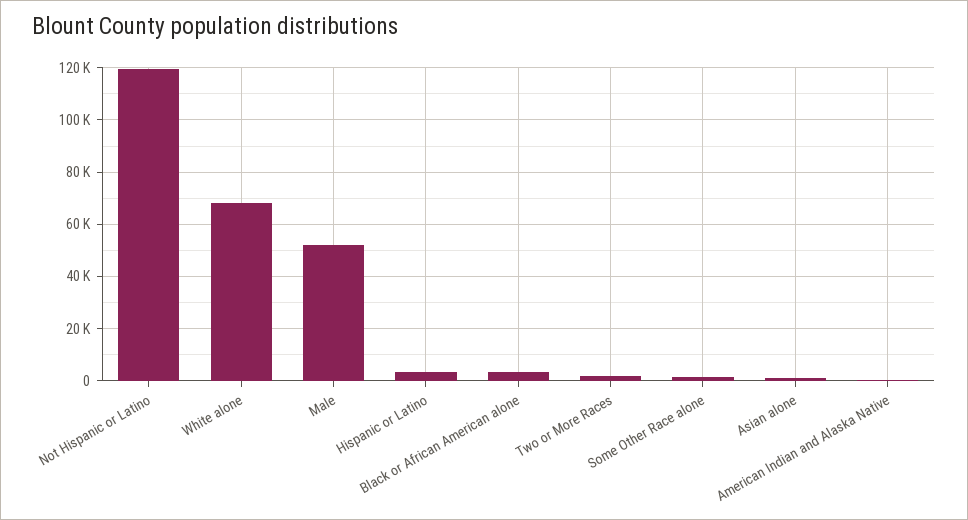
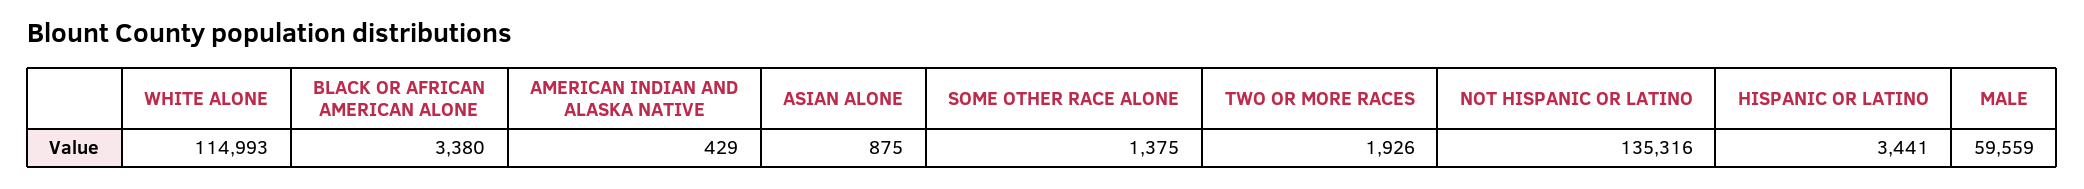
  {
-   "Not Hispanic or Latino": 120000,
+   "Not Hispanic or Latino": 135316,
-   "White alone": 67500,
+   "White alone": 114993,
-   "Male": 52500,
+   "Male": 59559,
    "Hispanic or Latino": 3441,
    "Black or African American alone": 3380,
    "Two or More Races": 1926,
    "Some Other Race alone": 1375,
    "Asian alone": 875,
    "American Indian and Alaska Native": 429
  }

